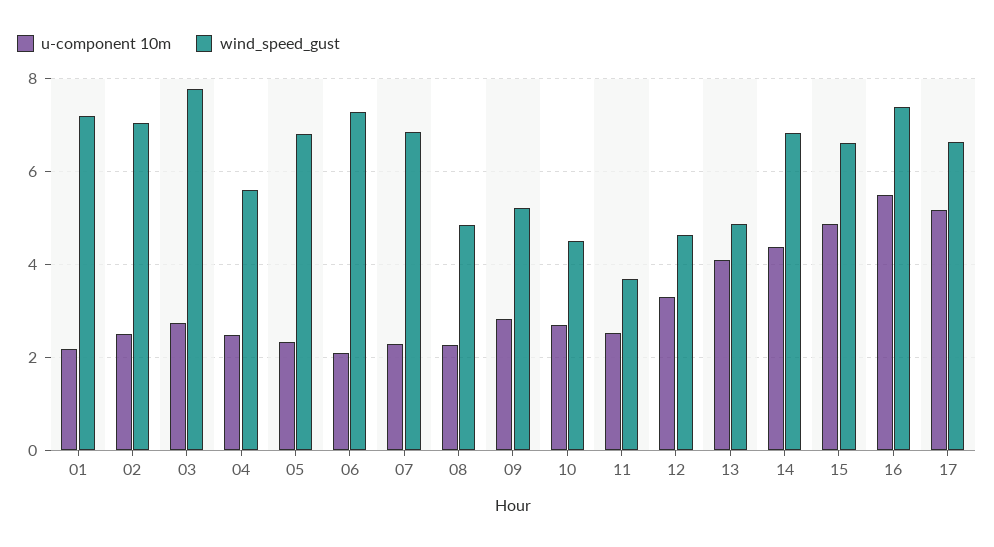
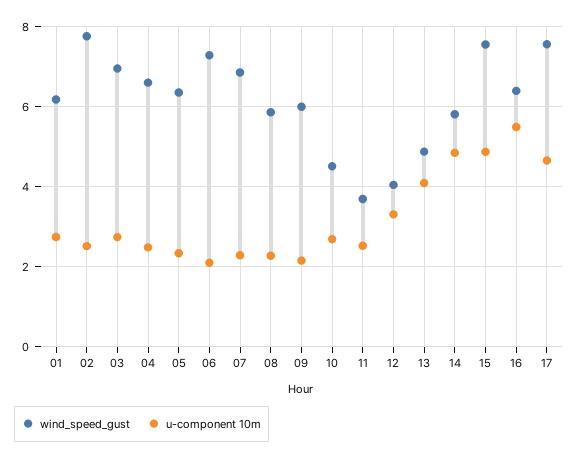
  {
    "u-component 10m": {
-     "01": 2.2,
+     "01": 2.8,
      "02": 2.6,
      "03": 2.8,
      "04": 2.4,
      "05": 2.4,
      "06": 2,
      "07": 2.2,
      "08": 2.2,
-     "09": 2.8,
+     "09": 2.2,
      "10": 2.6,
      "11": 2.6,
      "12": 3.4,
      "13": 4,
-     "14": 4.4,
+     "14": 4.8,
      "15": 4.8,
      "16": 5.4,
-     "17": 5.2
+     "17": 4.6
    },
    "wind_speed_gust": {
-     "01": 7.2,
+     "01": 6.2,
-     "02": 7,
+     "02": 7.8,
-     "03": 7.8,
+     "03": 7,
-     "04": 5.6,
+     "04": 6.6,
-     "05": 6.8,
+     "05": 6.4,
      "06": 7.2,
      "07": 6.8,
-     "08": 4.8,
+     "08": 5.8,
-     "09": 5.2,
+     "09": 6,
      "10": 4.6,
      "11": 3.6,
-     "12": 4.6,
+     "12": 4,
      "13": 4.8,
-     "14": 6.8,
+     "14": 5.8,
-     "15": 6.6,
+     "15": 7.6,
-     "16": 7.4,
+     "16": 6.4,
-     "17": 6.6
+     "17": 7.6
    }
  }

